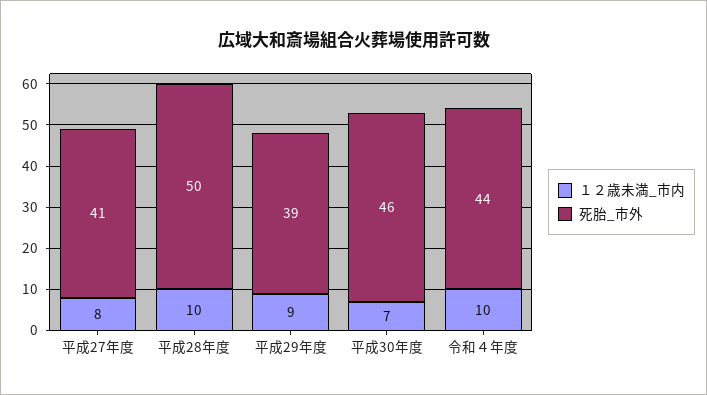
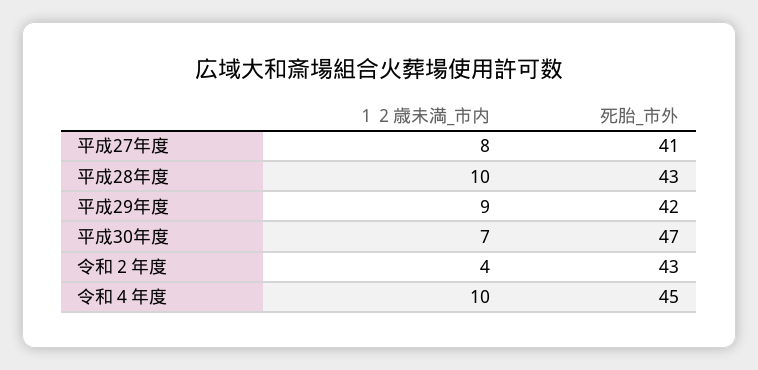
  {
    "１２歳未満_市内": {
      "平成27年度": 8,
      "平成28年度": 10,
      "平成29年度": 9,
      "平成30年度": 7,
-     "令和４年度": 10
+     "令和４年度": 10,
+     "令和２年度": 4
    },
    "死胎_市外": {
      "平成27年度": 41,
-     "平成28年度": 50,
+     "平成28年度": 43,
-     "平成29年度": 39,
+     "平成29年度": 42,
-     "平成30年度": 46,
+     "平成30年度": 47,
-     "令和４年度": 44
+     "令和４年度": 45,
+     "令和２年度": 43
    }
  }

